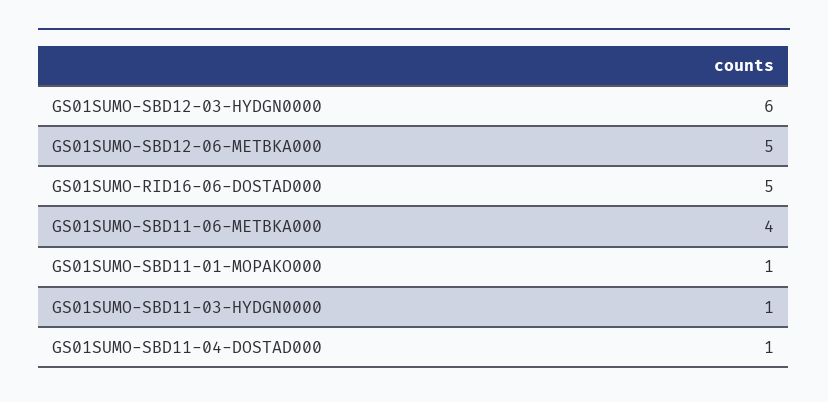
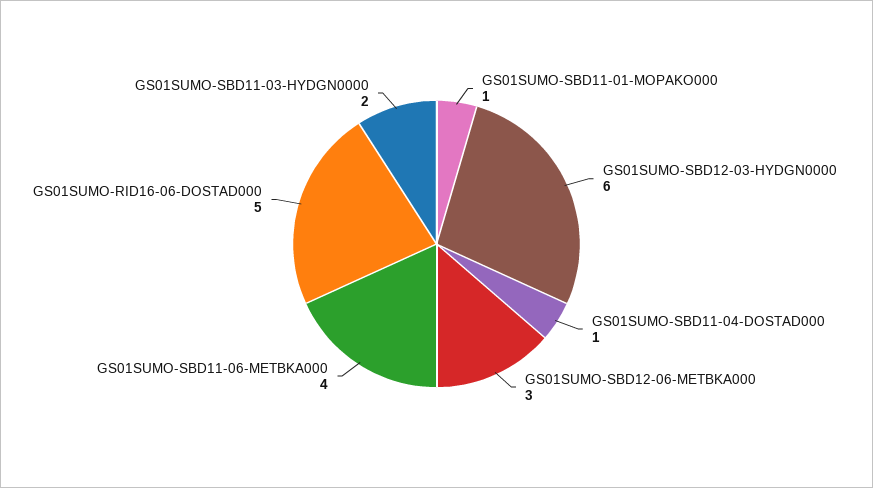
  {
    "GS01SUMO-SBD12-03-HYDGN0000": 6,
-   "GS01SUMO-SBD12-06-METBKA000": 5,
+   "GS01SUMO-SBD12-06-METBKA000": 3,
    "GS01SUMO-RID16-06-DOSTAD000": 5,
    "GS01SUMO-SBD11-06-METBKA000": 4,
    "GS01SUMO-SBD11-01-MOPAKO000": 1,
-   "GS01SUMO-SBD11-03-HYDGN0000": 1,
+   "GS01SUMO-SBD11-03-HYDGN0000": 2,
    "GS01SUMO-SBD11-04-DOSTAD000": 1
  }

